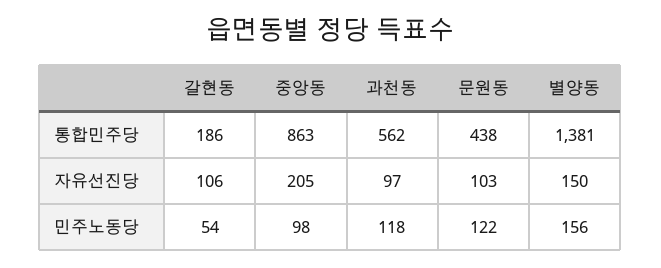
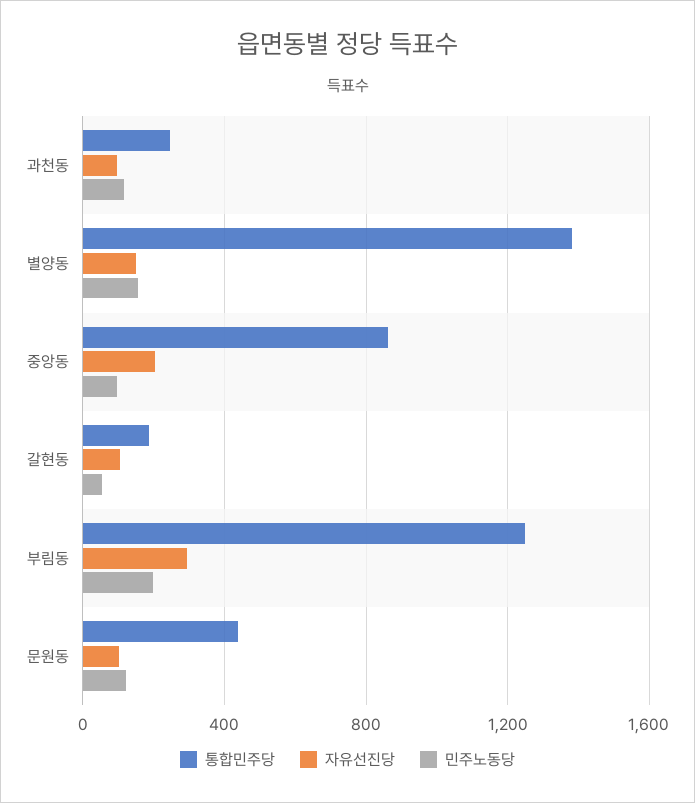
  {
    "통합민주당": {
      "갈현동": 186,
      "중앙동": 863,
-     "과천동": 562,
+     "과천동": 250,
      "문원동": 438,
-     "별양동": 1381
+     "별양동": 1381,
+     "부림동": 1250
    },
    "자유선진당": {
      "갈현동": 106,
      "중앙동": 205,
      "과천동": 97,
      "문원동": 103,
-     "별양동": 150
+     "별양동": 150,
+     "부림동": 300
    },
    "민주노동당": {
      "갈현동": 54,
      "중앙동": 98,
      "과천동": 118,
      "문원동": 122,
-     "별양동": 156
+     "별양동": 156,
+     "부림동": 200
    }
  }

